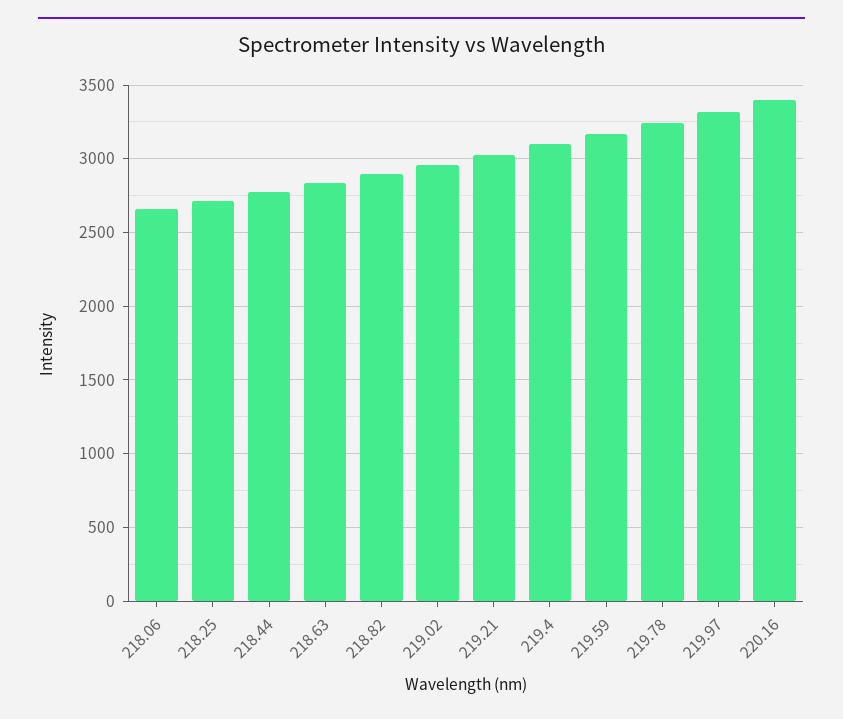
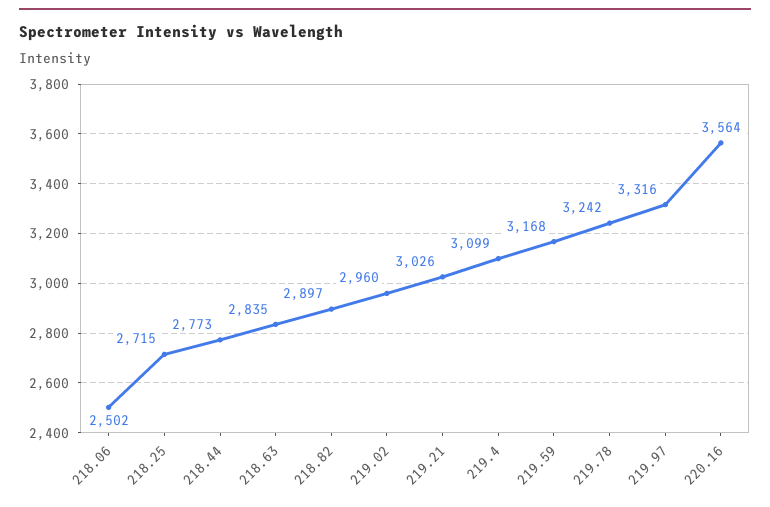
  {
-   "218.06": 2650,
+   "218.06": 2502,
    "218.25": 2715,
    "218.44": 2773,
    "218.63": 2835,
    "218.82": 2897,
    "219.02": 2960,
    "219.21": 3026,
    "219.4": 3099,
    "219.59": 3168,
    "219.78": 3242,
    "219.97": 3316,
-   "220.16": 3400
+   "220.16": 3564
  }

